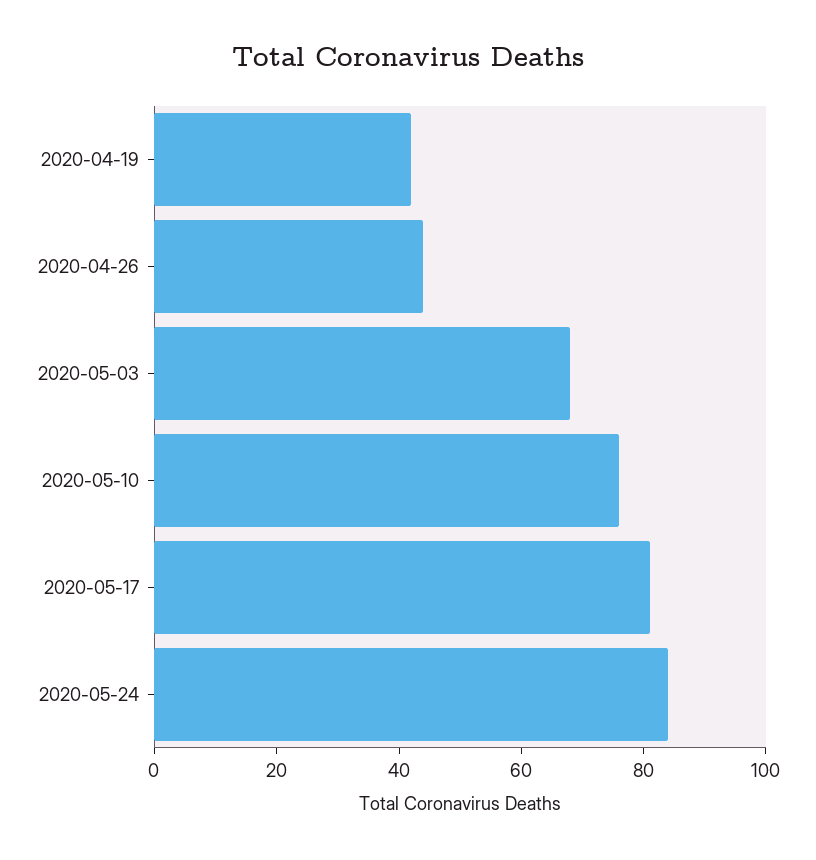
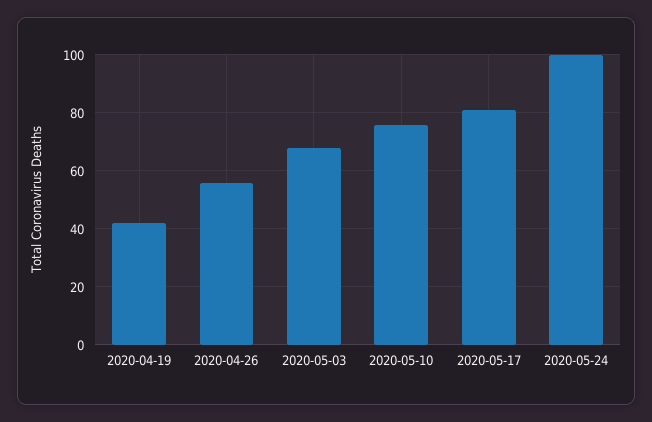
  {
    "2020-04-19": 40,
-   "2020-04-26": 45,
+   "2020-04-26": 55,
    "2020-05-03": 70,
    "2020-05-10": 75,
    "2020-05-17": 80,
-   "2020-05-24": 85
+   "2020-05-24": 100
  }

